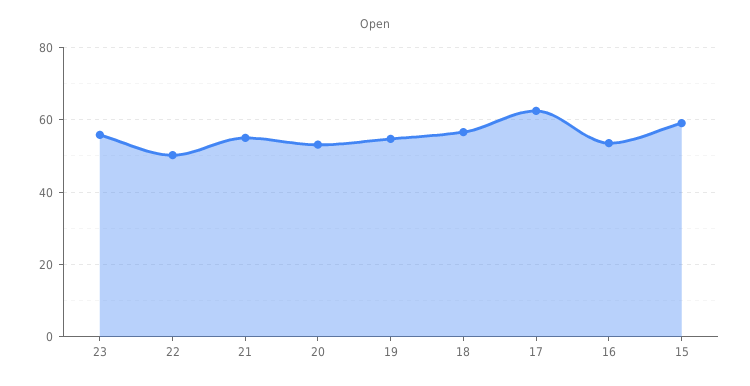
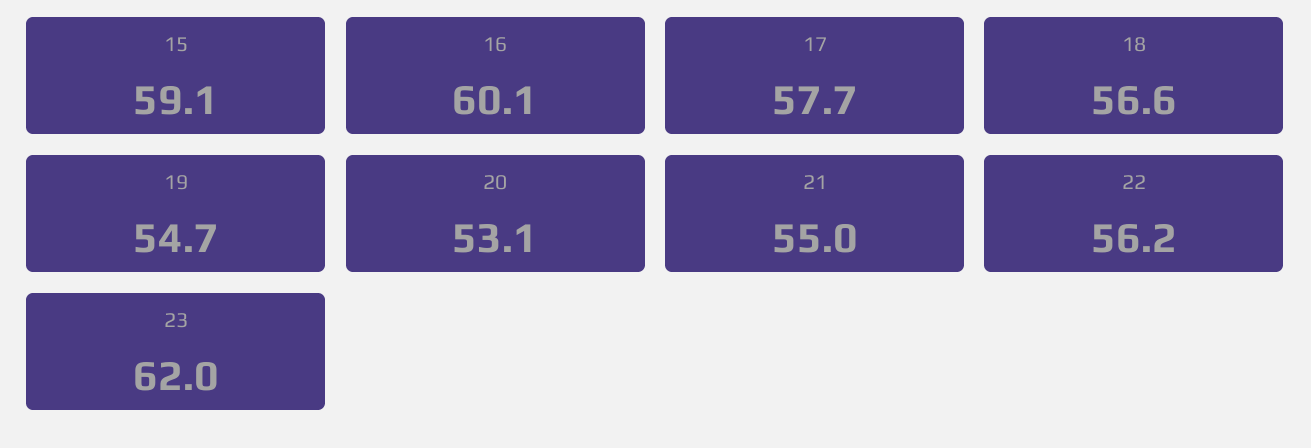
  {
-   "23": 56,
+   "23": 62,
-   "22": 50,
+   "22": 56.2,
    "21": 55,
    "20": 53.1,
    "19": 54.7,
    "18": 56.6,
-   "17": 62,
+   "17": 57.7,
-   "16": 54,
+   "16": 60.1,
    "15": 59.1
  }

